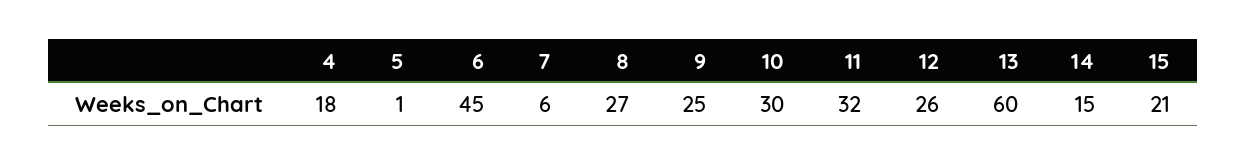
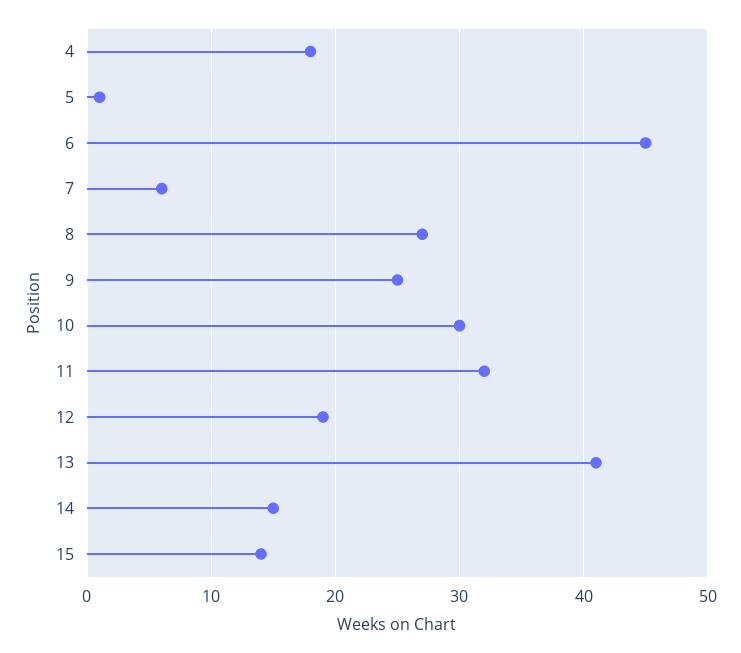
  {
    "4": 18,
    "5": 1,
    "6": 45,
    "7": 6,
    "8": 27,
    "9": 25,
    "10": 30,
    "11": 32,
-   "12": 26,
+   "12": 19,
-   "13": 60,
+   "13": 41,
    "14": 15,
-   "15": 21
+   "15": 14
  }

